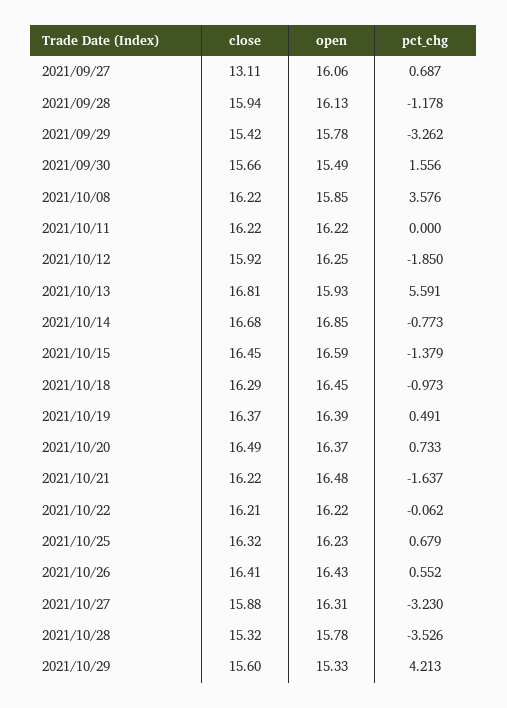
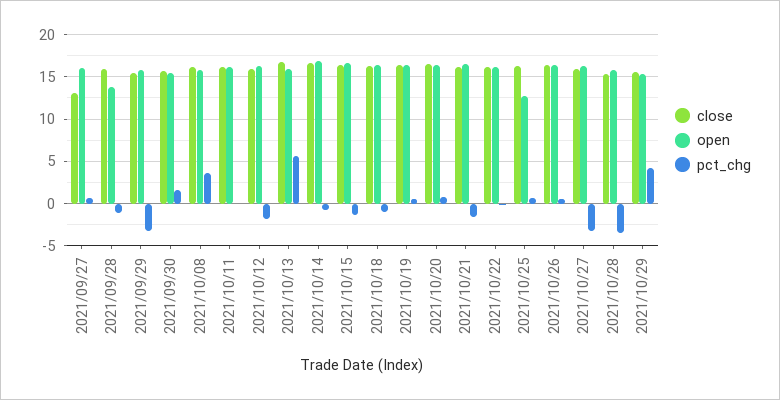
  {
    "close": {
      "2021/09/27": 13.11,
      "2021/09/28": 15.94,
      "2021/09/29": 15.42,
      "2021/09/30": 15.66,
      "2021/10/08": 16.22,
      "2021/10/11": 16.22,
      "2021/10/12": 15.92,
      "2021/10/13": 16.81,
      "2021/10/14": 16.68,
      "2021/10/15": 16.45,
      "2021/10/18": 16.29,
      "2021/10/19": 16.37,
      "2021/10/20": 16.49,
      "2021/10/21": 16.22,
      "2021/10/22": 16.21,
      "2021/10/25": 16.32,
      "2021/10/26": 16.41,
      "2021/10/27": 15.88,
      "2021/10/28": 15.32,
      "2021/10/29": 15.6
    },
    "open": {
      "2021/09/27": 16.06,
-     "2021/09/28": 16.13,
+     "2021/09/28": 14,
      "2021/09/29": 15.78,
      "2021/09/30": 15.49,
      "2021/10/08": 15.85,
      "2021/10/11": 16.22,
      "2021/10/12": 16.25,
      "2021/10/13": 15.93,
      "2021/10/14": 16.85,
      "2021/10/15": 16.59,
      "2021/10/18": 16.45,
      "2021/10/19": 16.39,
      "2021/10/20": 16.37,
      "2021/10/21": 16.48,
      "2021/10/22": 16.22,
-     "2021/10/25": 16.23,
+     "2021/10/25": 13,
      "2021/10/26": 16.43,
      "2021/10/27": 16.31,
      "2021/10/28": 15.78,
      "2021/10/29": 15.33
    },
    "pct_chg": {
      "2021/09/27": 0.687,
      "2021/09/28": -1.178,
      "2021/09/29": -3.262,
      "2021/09/30": 1.556,
      "2021/10/08": 3.576,
      "2021/10/11": 0,
      "2021/10/12": -1.85,
      "2021/10/13": 5.591,
      "2021/10/14": -0.773,
      "2021/10/15": -1.379,
      "2021/10/18": -0.973,
      "2021/10/19": 0.491,
      "2021/10/20": 0.733,
      "2021/10/21": -1.637,
      "2021/10/22": -0.062,
      "2021/10/25": 0.679,
      "2021/10/26": 0.552,
      "2021/10/27": -3.23,
      "2021/10/28": -3.526,
      "2021/10/29": 4.213
    }
  }

